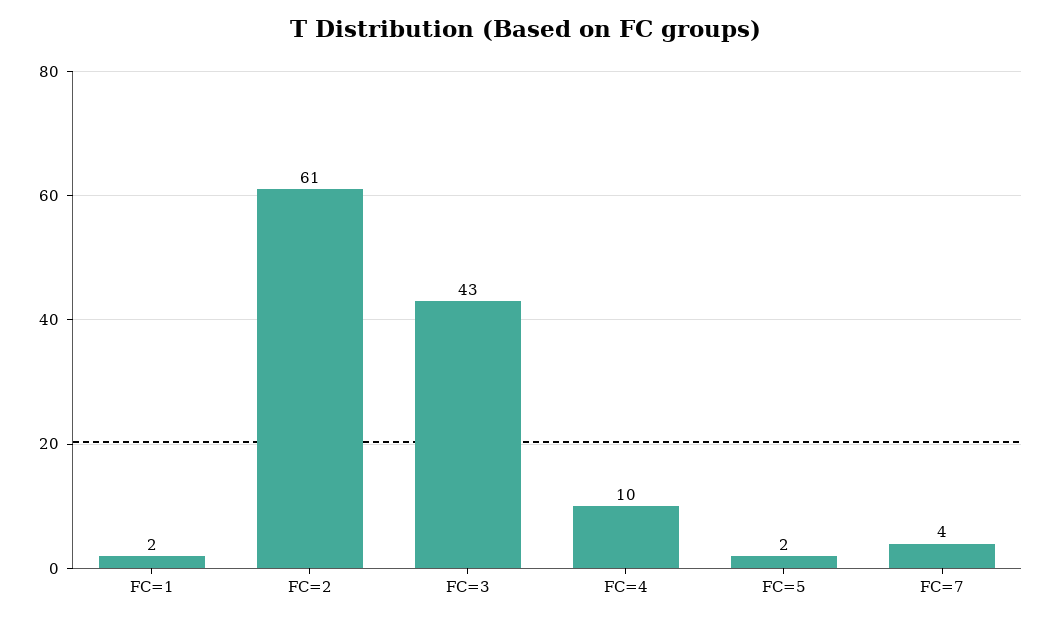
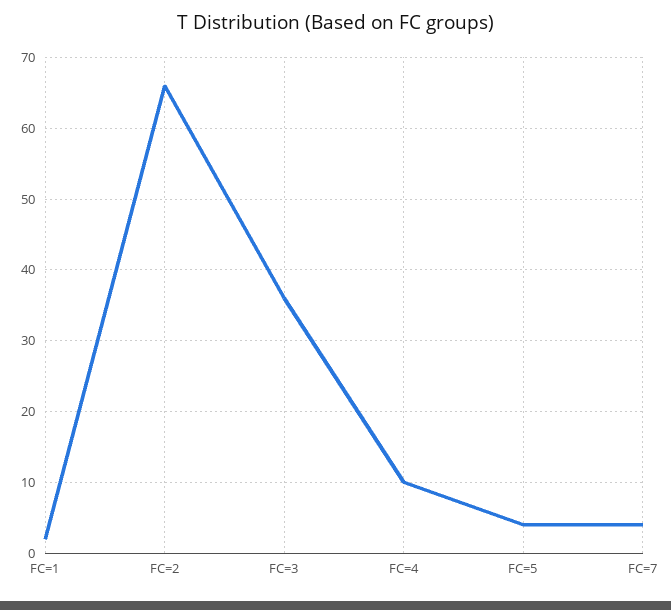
  {
    "FC=1": 2,
-   "FC=2": 61,
+   "FC=2": 66,
-   "FC=3": 43,
+   "FC=3": 36,
    "FC=4": 10,
-   "FC=5": 2,
+   "FC=5": 4,
    "FC=7": 4
  }

